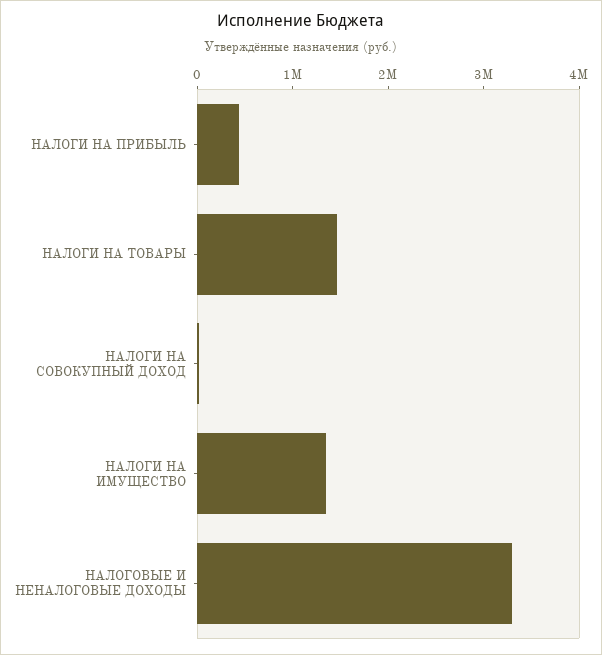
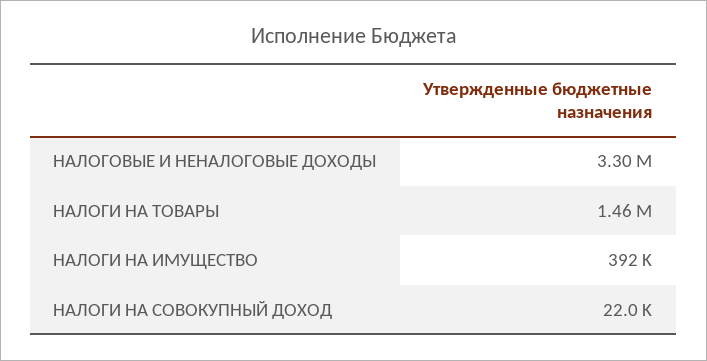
  {
-   "НАЛОГИ НА ПРИБЫЛЬ": 400000,
    "НАЛОГИ НА ТОВАРЫ": 1460000,
    "НАЛОГИ НА СОВОКУПНЫЙ ДОХОД": 22000,
-   "НАЛОГИ НА ИМУЩЕСТВО": 1400000,
+   "НАЛОГИ НА ИМУЩЕСТВО": 392000,
    "НАЛОГОВЫЕ И НЕНАЛОГОВЫЕ ДОХОДЫ": 3300000
  }

